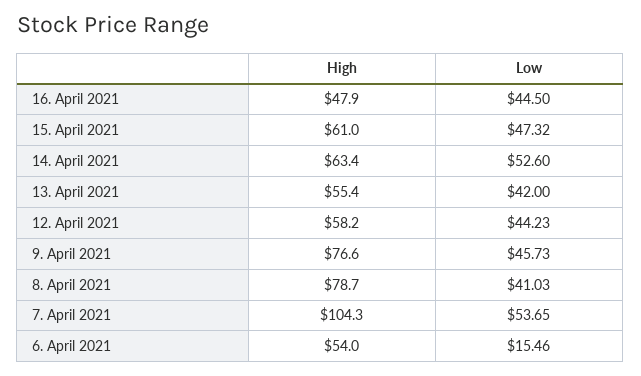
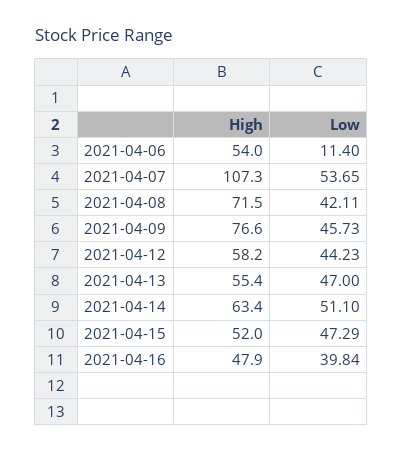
  {
    "High": {
      "16. April 2021": 47.9,
-     "15. April 2021": 61,
+     "15. April 2021": 52,
      "14. April 2021": 63.4,
      "13. April 2021": 55.4,
      "12. April 2021": 58.2,
      "9. April 2021": 76.6,
-     "8. April 2021": 78.7,
+     "8. April 2021": 71.5,
-     "7. April 2021": 104.3,
+     "7. April 2021": 107.3,
      "6. April 2021": 54
    },
    "Low": {
-     "16. April 2021": 44.5,
+     "16. April 2021": 39.84,
-     "15. April 2021": 47.32,
+     "15. April 2021": 47.29,
-     "14. April 2021": 52.6,
+     "14. April 2021": 51.1,
-     "13. April 2021": 42,
+     "13. April 2021": 47,
      "12. April 2021": 44.23,
      "9. April 2021": 45.73,
-     "8. April 2021": 41.03,
+     "8. April 2021": 42.11,
      "7. April 2021": 53.65,
-     "6. April 2021": 15.46
+     "6. April 2021": 11.4
    }
  }

